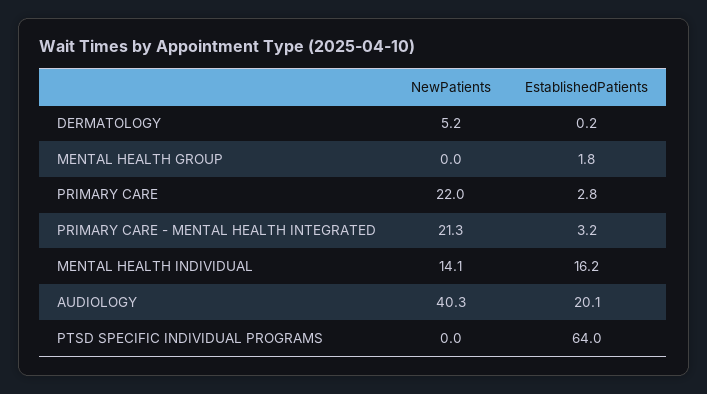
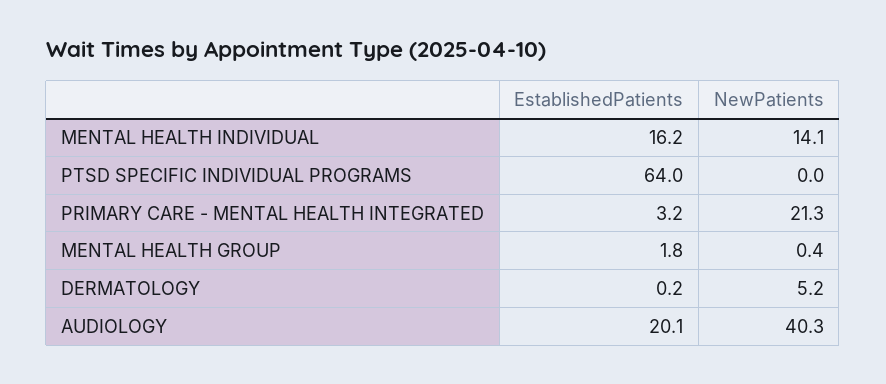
  {
    "NewPatients": {
      "DERMATOLOGY": 5.2,
-     "MENTAL HEALTH GROUP": 0,
+     "MENTAL HEALTH GROUP": 0.4,
-     "PRIMARY CARE": 22,
      "PRIMARY CARE - MENTAL HEALTH INTEGRATED": 21.3,
      "MENTAL HEALTH INDIVIDUAL": 14.1,
      "AUDIOLOGY": 40.3,
      "PTSD SPECIFIC INDIVIDUAL PROGRAMS": 0
    },
    "EstablishedPatients": {
      "DERMATOLOGY": 0.2,
      "MENTAL HEALTH GROUP": 1.8,
-     "PRIMARY CARE": 2.8,
      "PRIMARY CARE - MENTAL HEALTH INTEGRATED": 3.2,
      "MENTAL HEALTH INDIVIDUAL": 16.2,
      "AUDIOLOGY": 20.1,
      "PTSD SPECIFIC INDIVIDUAL PROGRAMS": 64
    }
  }

